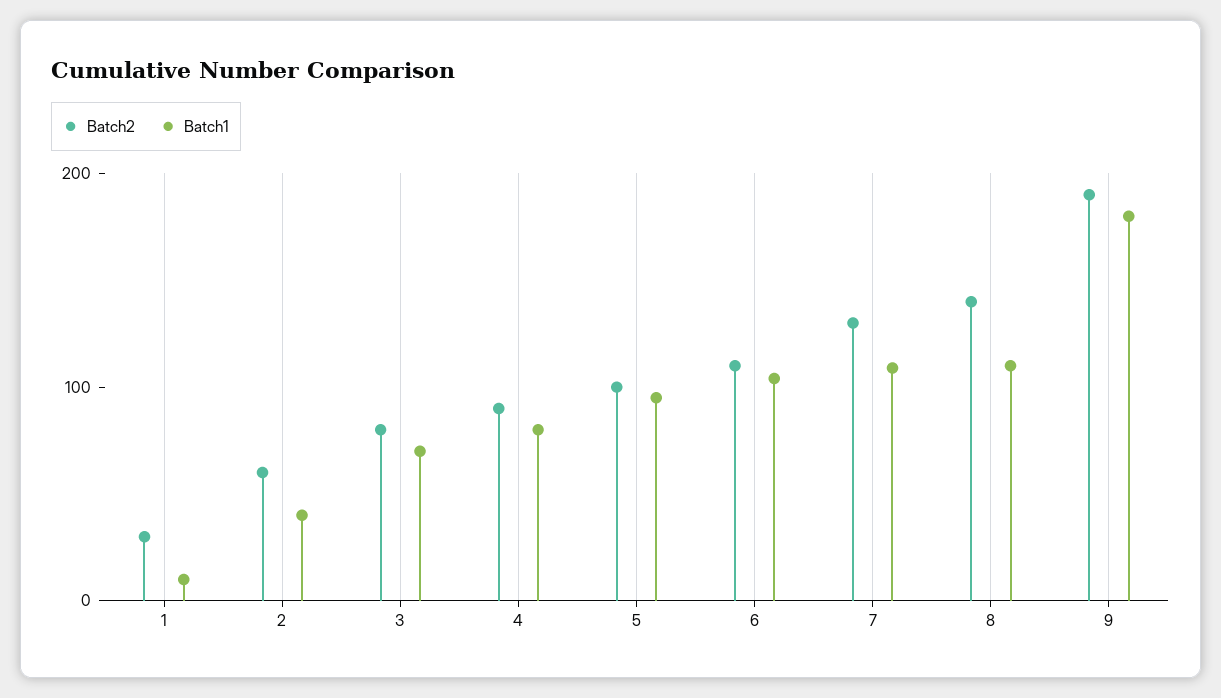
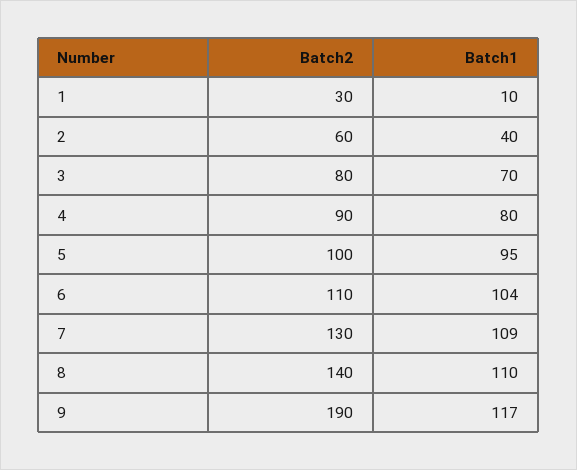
  {
    "Batch2": {
      "1": 30,
      "2": 60,
      "3": 80,
      "4": 90,
      "5": 100,
      "6": 110,
      "7": 130,
      "8": 140,
      "9": 190
    },
    "Batch1": {
      "1": 10,
      "2": 40,
      "3": 70,
      "4": 80,
      "5": 95,
      "6": 104,
      "7": 109,
      "8": 110,
-     "9": 180
+     "9": 117
    }
  }

